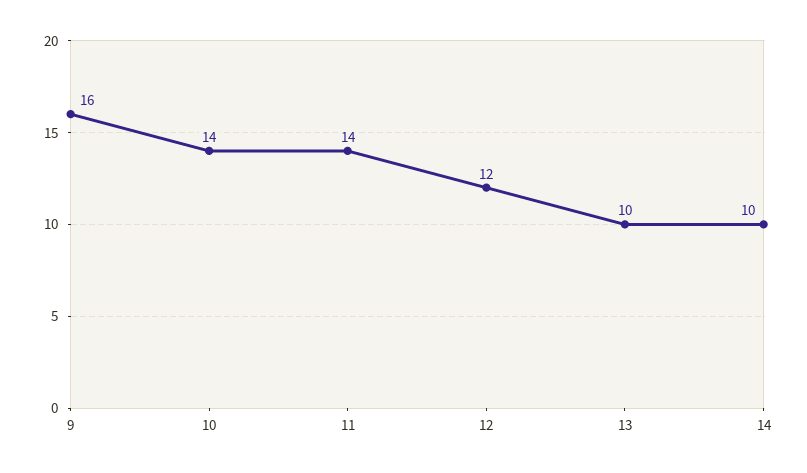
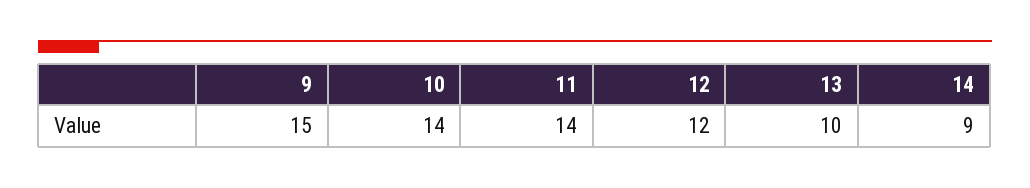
  {
-   "9": 16,
+   "9": 15,
    "10": 14,
    "11": 14,
    "12": 12,
    "13": 10,
-   "14": 10
+   "14": 9
  }

